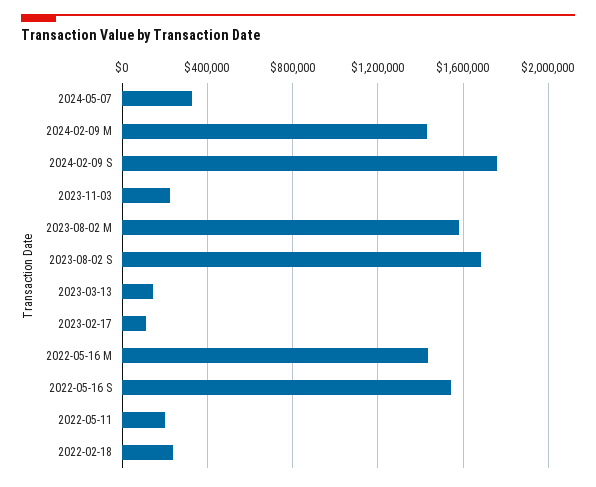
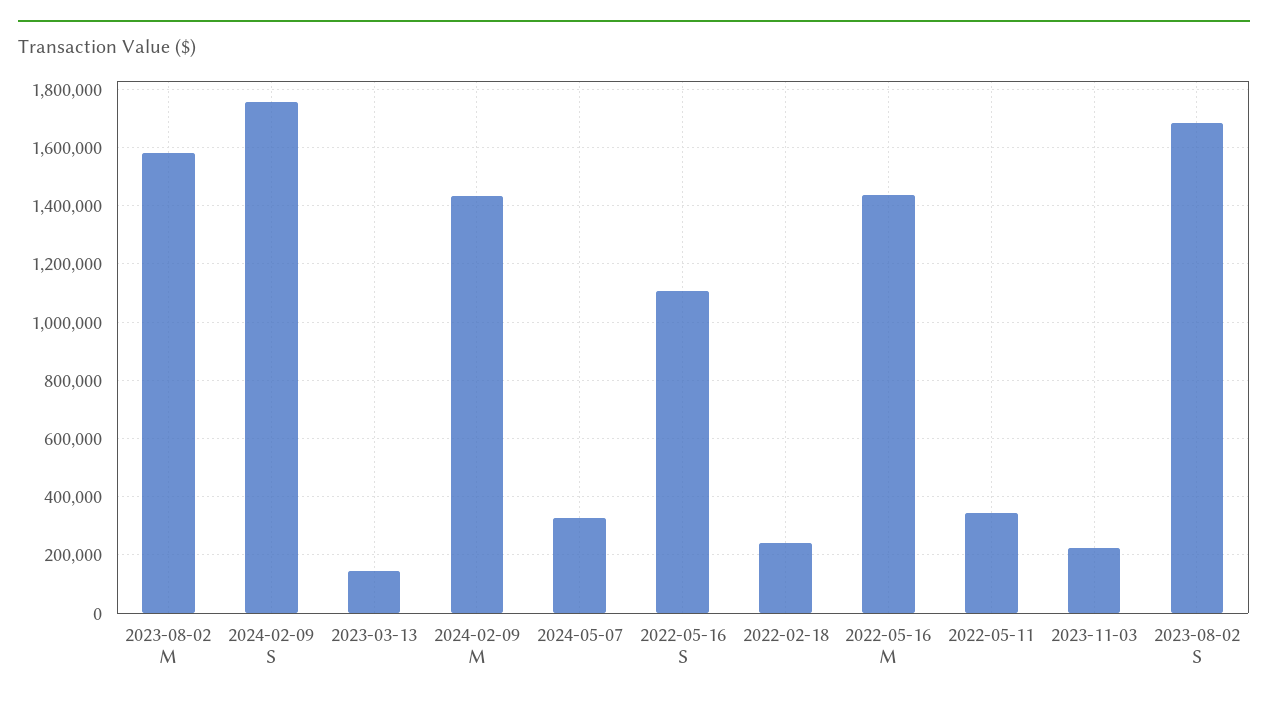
  {
    "2024-05-07": 325000,
    "2024-02-09 M": 1425000,
    "2024-02-09 S": 1750000,
    "2023-11-03": 225000,
    "2023-08-02 M": 1575000,
    "2023-08-02 S": 1675000,
    "2023-03-13": 150000,
-   "2023-02-17": 100000,
    "2022-05-16 M": 1425000,
-   "2022-05-16 S": 1550000,
+   "2022-05-16 S": 1100000,
-   "2022-05-11": 200000,
+   "2022-05-11": 350000,
    "2022-02-18": 250000
  }

